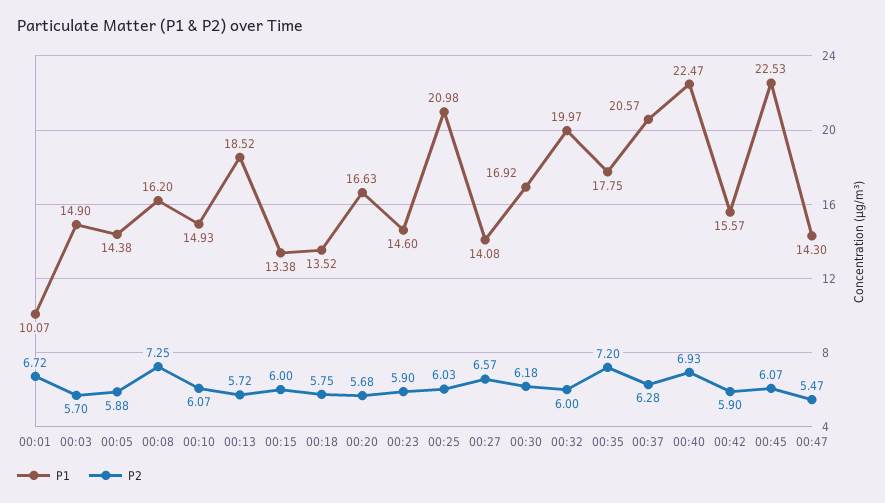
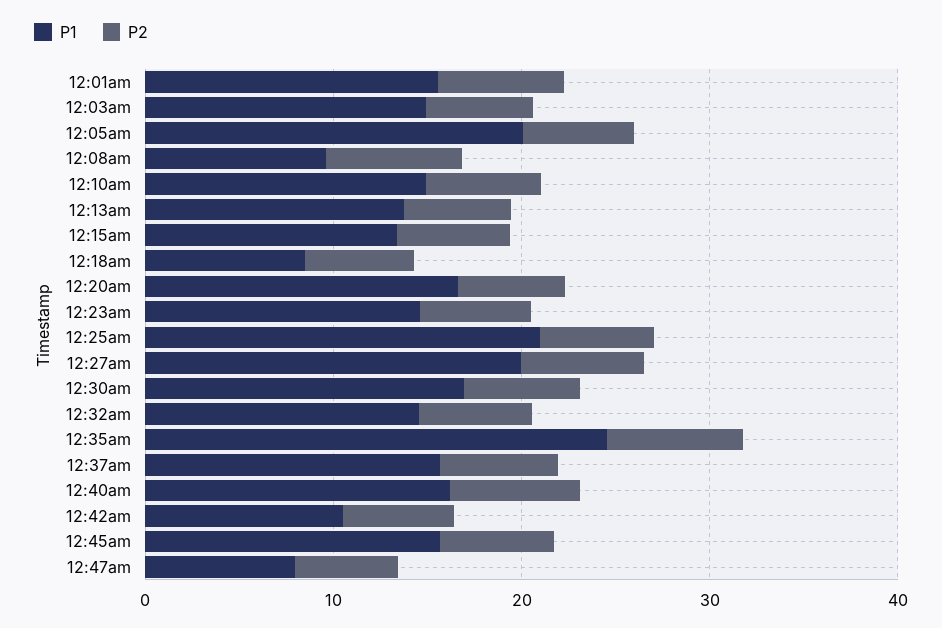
  {
    "P1": {
-     "00:01": 10.07,
+     "00:01": 16,
      "00:03": 14.9,
-     "00:05": 14.38,
+     "00:05": 20,
-     "00:08": 16.2,
+     "00:08": 10,
      "00:10": 14.93,
-     "00:13": 18.52,
+     "00:13": 14,
      "00:15": 13.38,
-     "00:18": 13.52,
+     "00:18": 8,
      "00:20": 16.63,
      "00:23": 14.6,
      "00:25": 20.98,
-     "00:27": 14.08,
+     "00:27": 20,
      "00:30": 16.92,
-     "00:32": 19.97,
+     "00:32": 14,
-     "00:35": 17.75,
+     "00:35": 24,
-     "00:37": 20.57,
+     "00:37": 16,
-     "00:40": 22.47,
+     "00:40": 16,
-     "00:42": 15.57,
+     "00:42": 10,
-     "00:45": 22.53,
+     "00:45": 16,
-     "00:47": 14.3
+     "00:47": 8
    },
    "P2": {
      "00:01": 6.72,
      "00:03": 5.7,
      "00:05": 5.88,
      "00:08": 7.25,
      "00:10": 6.07,
      "00:13": 5.72,
      "00:15": 6,
      "00:18": 5.75,
      "00:20": 5.68,
      "00:23": 5.9,
      "00:25": 6.03,
      "00:27": 6.57,
      "00:30": 6.18,
      "00:32": 6,
      "00:35": 7.2,
      "00:37": 6.28,
      "00:40": 6.93,
      "00:42": 5.9,
      "00:45": 6.07,
      "00:47": 5.47
    }
  }

